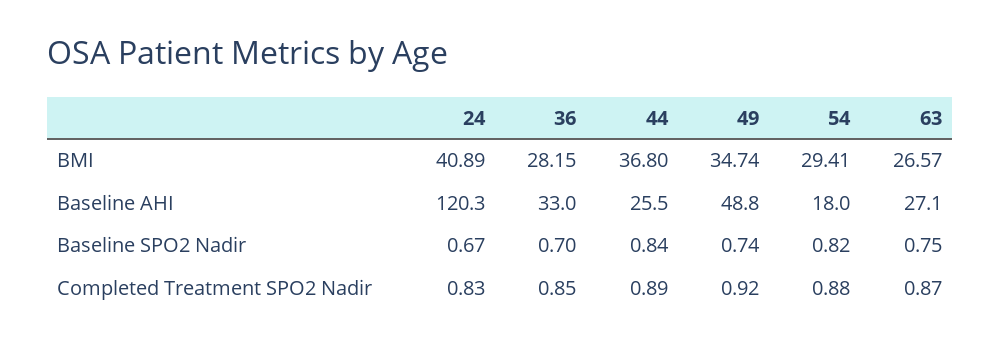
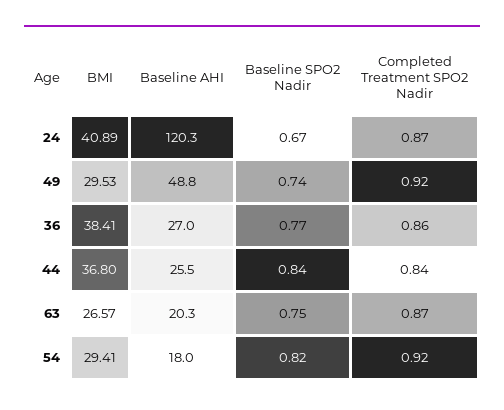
  {
    "24": {
      "BMI": 40.89,
      "Baseline AHI": 120.3,
      "Baseline SPO2 Nadir": 0.67,
-     "Completed Treatment SPO2 Nadir": 0.83
+     "Completed Treatment SPO2 Nadir": 0.87
    },
    "36": {
-     "BMI": 28.15,
+     "BMI": 38.41,
-     "Baseline AHI": 33,
+     "Baseline AHI": 27,
-     "Baseline SPO2 Nadir": 0.7,
+     "Baseline SPO2 Nadir": 0.77,
-     "Completed Treatment SPO2 Nadir": 0.85
+     "Completed Treatment SPO2 Nadir": 0.86
    },
    "44": {
      "BMI": 36.8,
      "Baseline AHI": 25.5,
      "Baseline SPO2 Nadir": 0.84,
-     "Completed Treatment SPO2 Nadir": 0.89
+     "Completed Treatment SPO2 Nadir": 0.84
    },
    "49": {
-     "BMI": 34.74,
+     "BMI": 29.53,
      "Baseline AHI": 48.8,
      "Baseline SPO2 Nadir": 0.74,
      "Completed Treatment SPO2 Nadir": 0.92
    },
    "54": {
      "BMI": 29.41,
      "Baseline AHI": 18,
      "Baseline SPO2 Nadir": 0.82,
-     "Completed Treatment SPO2 Nadir": 0.88
+     "Completed Treatment SPO2 Nadir": 0.92
    },
    "63": {
      "BMI": 26.57,
-     "Baseline AHI": 27.1,
+     "Baseline AHI": 20.3,
      "Baseline SPO2 Nadir": 0.75,
      "Completed Treatment SPO2 Nadir": 0.87
    }
  }

